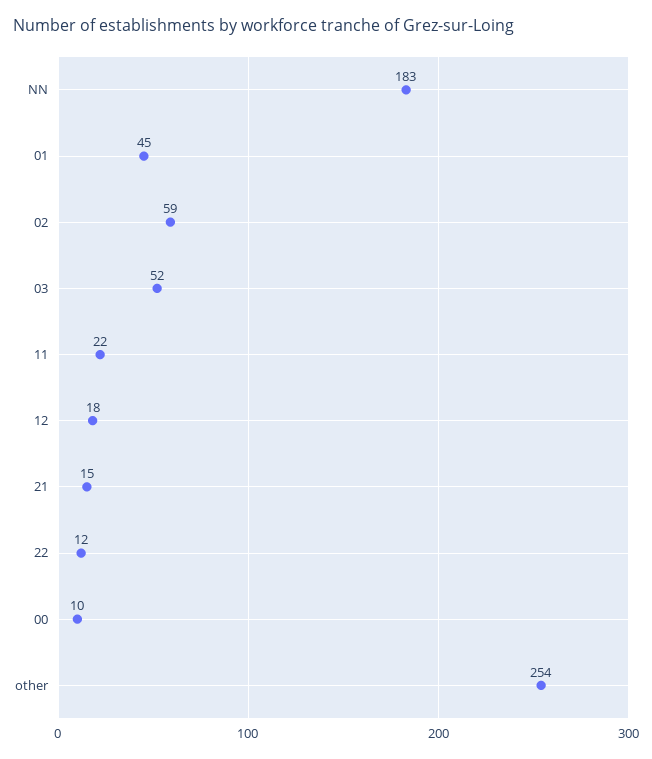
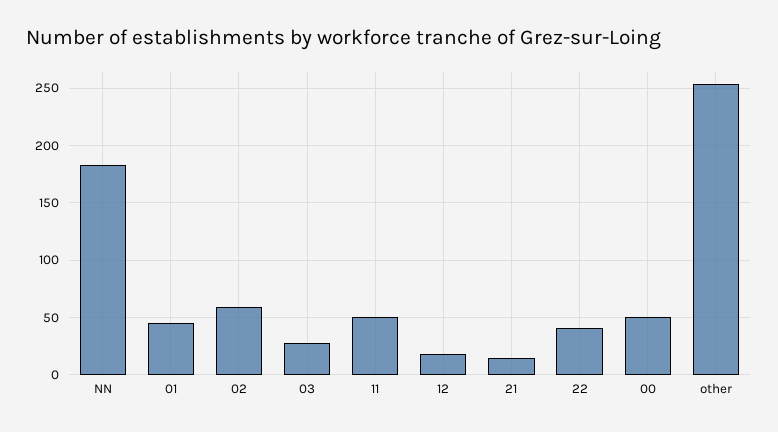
  {
    "NN": 183,
    "01": 45,
    "02": 59,
-   "03": 52,
+   "03": 30,
-   "11": 22,
+   "11": 50,
    "12": 18,
    "21": 15,
-   "22": 12,
+   "22": 40,
-   "00": 10,
+   "00": 50,
    "other": 254
  }

